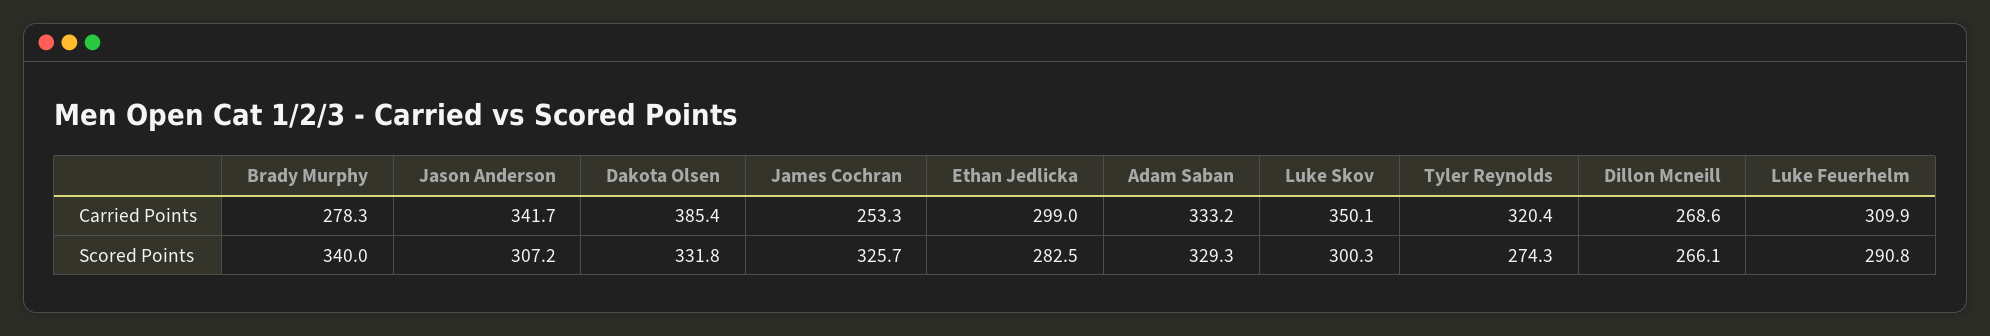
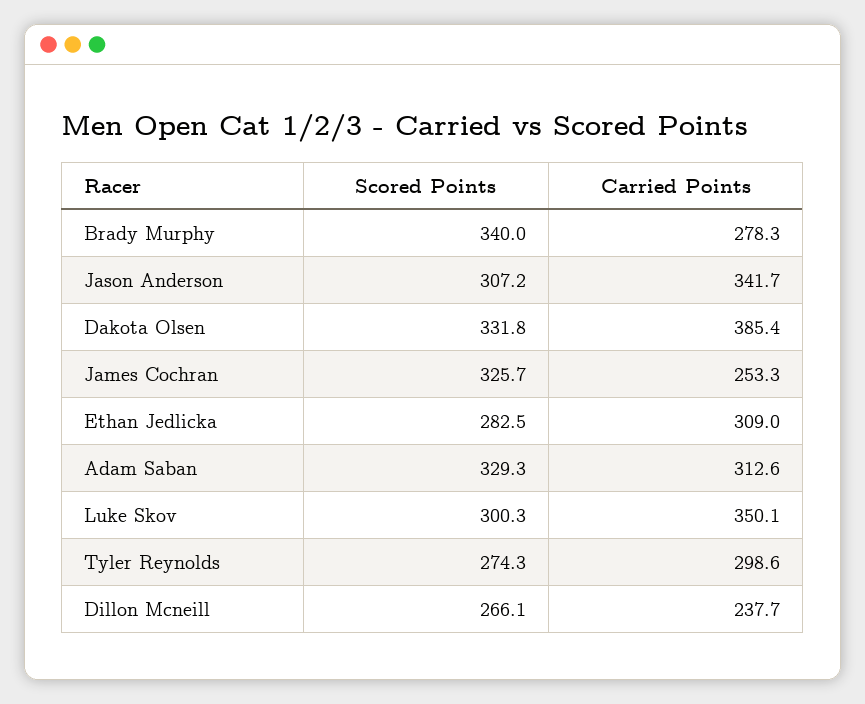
  {
    "Brady Murphy": {
      "Carried Points": 278.3,
      "Scored Points": 340
    },
    "Jason Anderson": {
      "Carried Points": 341.7,
      "Scored Points": 307.2
    },
    "Dakota Olsen": {
      "Carried Points": 385.4,
      "Scored Points": 331.8
    },
    "James Cochran": {
      "Carried Points": 253.3,
      "Scored Points": 325.7
    },
    "Ethan Jedlicka": {
-     "Carried Points": 299,
+     "Carried Points": 309,
      "Scored Points": 282.5
    },
    "Adam Saban": {
-     "Carried Points": 333.2,
+     "Carried Points": 312.6,
      "Scored Points": 329.3
    },
    "Luke Skov": {
      "Carried Points": 350.1,
      "Scored Points": 300.3
    },
    "Tyler Reynolds": {
-     "Carried Points": 320.4,
+     "Carried Points": 298.6,
      "Scored Points": 274.3
    },
    "Dillon Mcneill": {
-     "Carried Points": 268.6,
+     "Carried Points": 237.7,
      "Scored Points": 266.1
-   },
+   }
-   "Luke Feuerhelm": {
-     "Carried Points": 309.9,
-     "Scored Points": 290.8
-   }
  }

